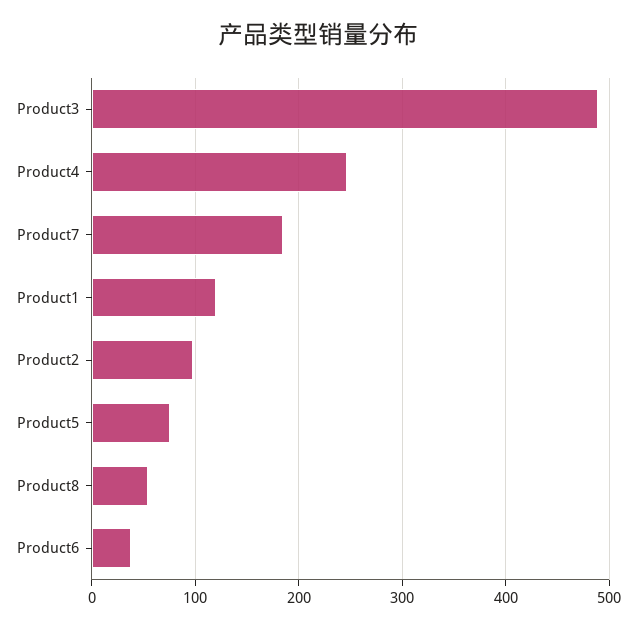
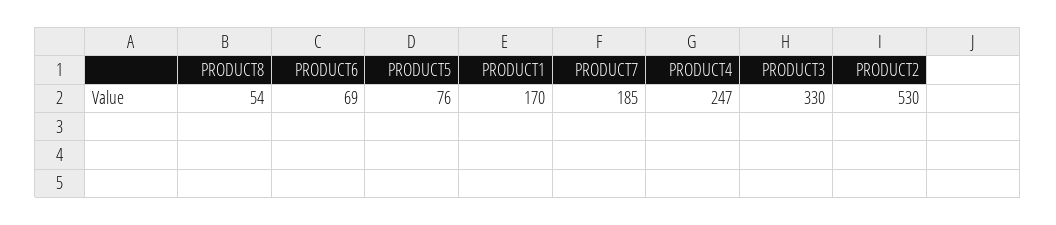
  {
-   "Product3": 490,
+   "Product3": 330,
    "Product4": 247,
    "Product7": 185,
-   "Product1": 120,
+   "Product1": 170,
-   "Product2": 100,
+   "Product2": 530,
    "Product5": 76,
    "Product8": 54,
-   "Product6": 40
+   "Product6": 69
  }

